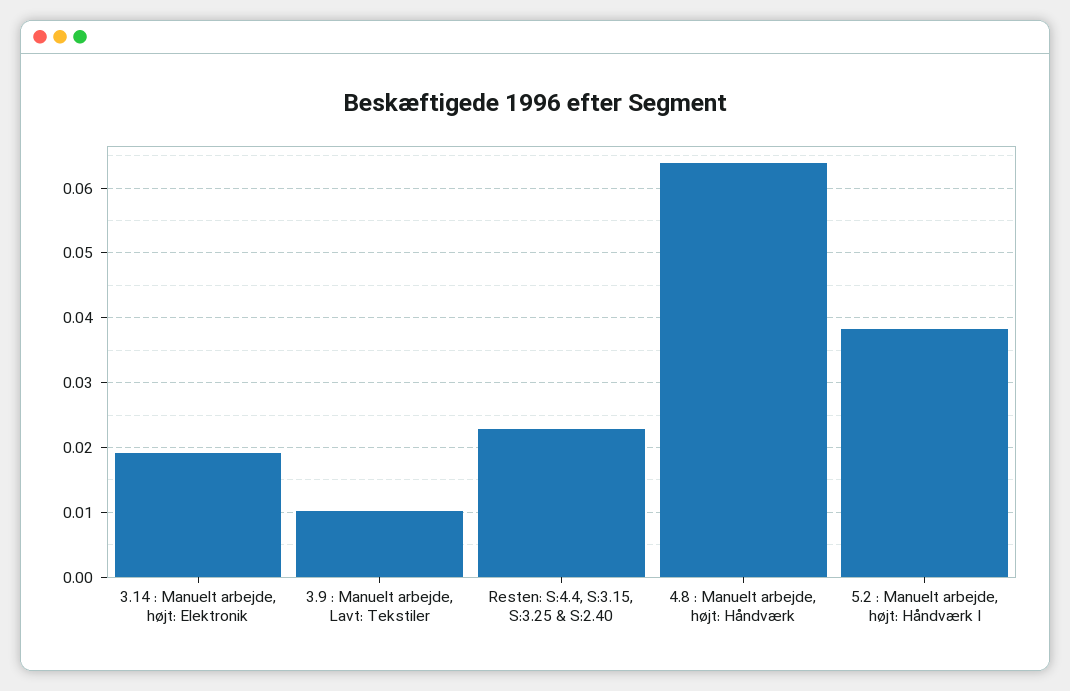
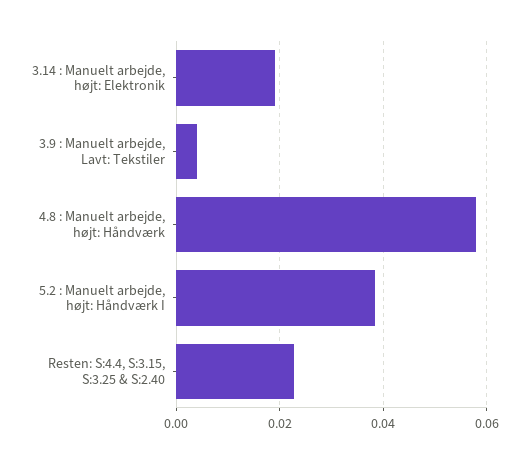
  {
    "3.14 : Manuelt arbejde, højt: Elektronik": 0.019,
-   "3.9 : Manuelt arbejde, Lavt: Tekstiler": 0.01,
+   "3.9 : Manuelt arbejde, Lavt: Tekstiler": 0.004,
    "Resten: S:4.4, S:3.15, S:3.25 & S:2.40": 0.023,
-   "4.8 : Manuelt arbejde, højt: Håndværk": 0.064,
+   "4.8 : Manuelt arbejde, højt: Håndværk": 0.058,
    "5.2 : Manuelt arbejde, højt: Håndværk I": 0.038
  }

